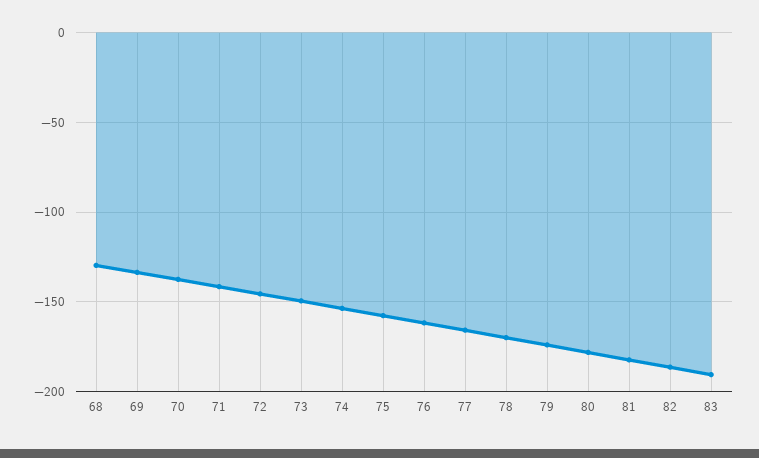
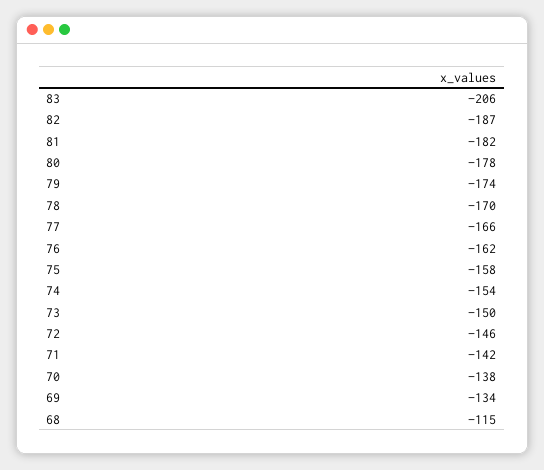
  {
-   "68": -130,
+   "68": -115,
    "69": -134,
    "70": -138,
    "71": -142,
    "72": -146,
    "73": -150,
    "74": -154,
    "75": -158,
    "76": -162,
    "77": -166,
    "78": -170,
    "79": -174,
    "80": -178,
    "81": -182,
    "82": -187,
-   "83": -190
+   "83": -206
  }

